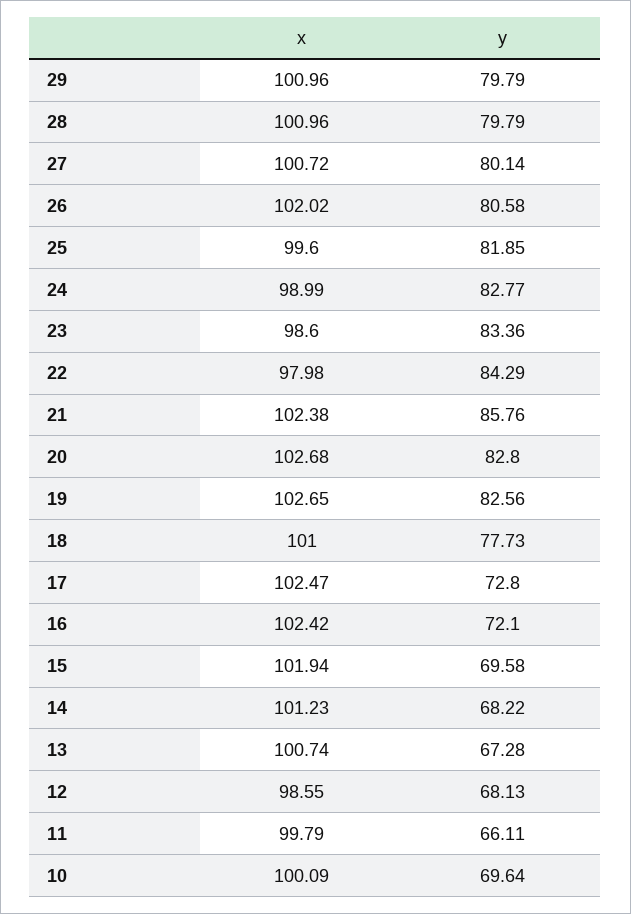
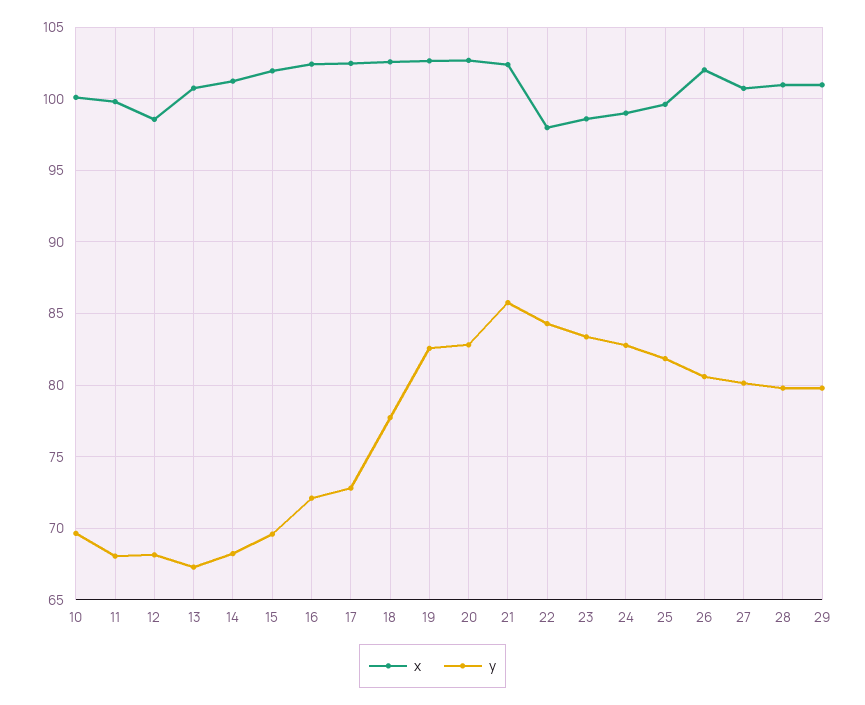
  {
    "x": {
      "29": 100.96,
      "28": 100.96,
      "27": 100.72,
      "26": 102.02,
      "25": 99.6,
      "24": 98.99,
      "23": 98.6,
      "22": 97.98,
      "21": 102.38,
      "20": 102.68,
      "19": 102.65,
-     "18": 101,
+     "18": 102.5,
      "17": 102.47,
      "16": 102.42,
      "15": 101.94,
      "14": 101.23,
      "13": 100.74,
      "12": 98.55,
      "11": 99.79,
      "10": 100.09
    },
    "y": {
      "29": 79.79,
      "28": 79.79,
      "27": 80.14,
      "26": 80.58,
      "25": 81.85,
      "24": 82.77,
      "23": 83.36,
      "22": 84.29,
      "21": 85.76,
      "20": 82.8,
      "19": 82.56,
      "18": 77.73,
      "17": 72.8,
      "16": 72.1,
      "15": 69.58,
      "14": 68.22,
      "13": 67.28,
      "12": 68.13,
-     "11": 66.11,
+     "11": 68,
      "10": 69.64
    }
  }

